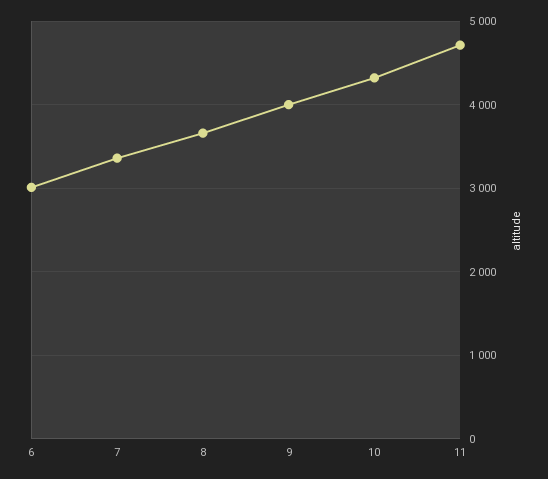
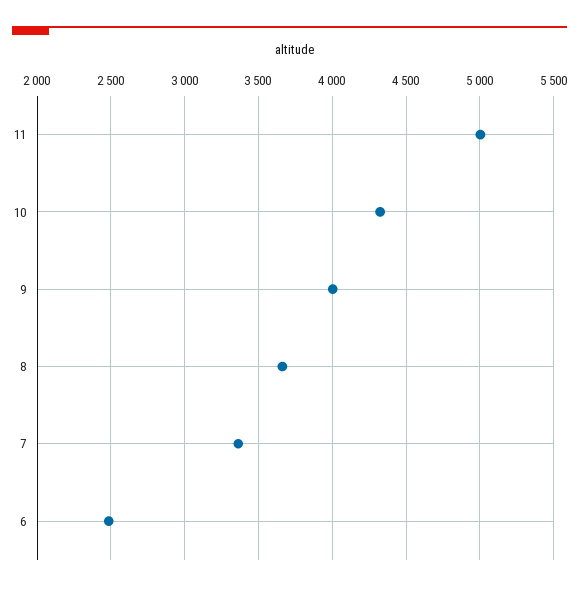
  {
-   "6": 3000,
+   "6": 2500,
    "7": 3350,
    "8": 3650,
    "9": 4000,
    "10": 4300,
-   "11": 4700
+   "11": 5000
  }

